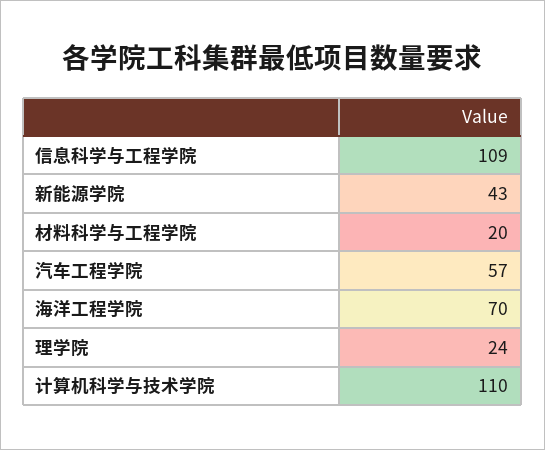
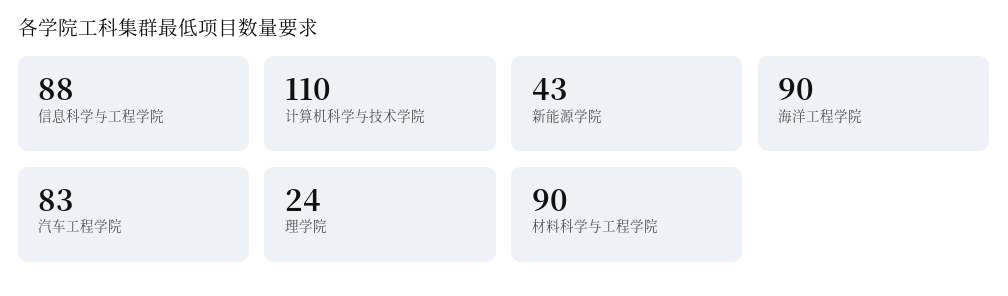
  {
-   "信息科学与工程学院": 109,
+   "信息科学与工程学院": 88,
    "新能源学院": 43,
-   "材料科学与工程学院": 20,
+   "材料科学与工程学院": 90,
-   "汽车工程学院": 57,
+   "汽车工程学院": 83,
-   "海洋工程学院": 70,
+   "海洋工程学院": 90,
    "理学院": 24,
    "计算机科学与技术学院": 110
  }

